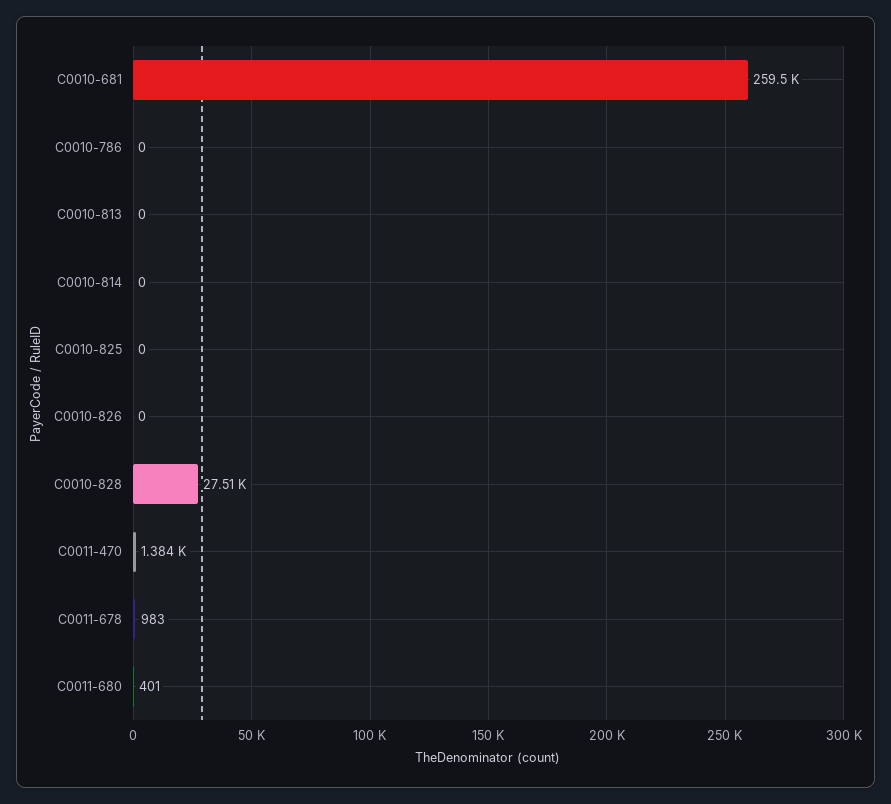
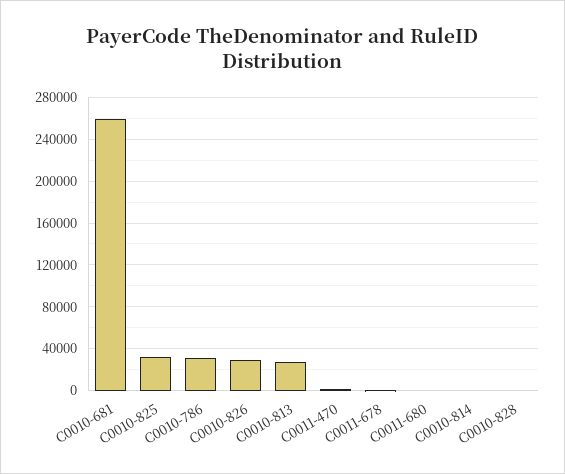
  {
    "C0010-681": 259500,
-   "C0010-786": 0,
+   "C0010-786": 30000,
-   "C0010-813": 0,
+   "C0010-813": 30000,
    "C0010-814": 0,
-   "C0010-825": 0,
+   "C0010-825": 30000,
-   "C0010-826": 0,
+   "C0010-826": 30000,
-   "C0010-828": 27510,
+   "C0010-828": 0,
    "C0011-470": 1384,
    "C0011-678": 983,
    "C0011-680": 401
  }

